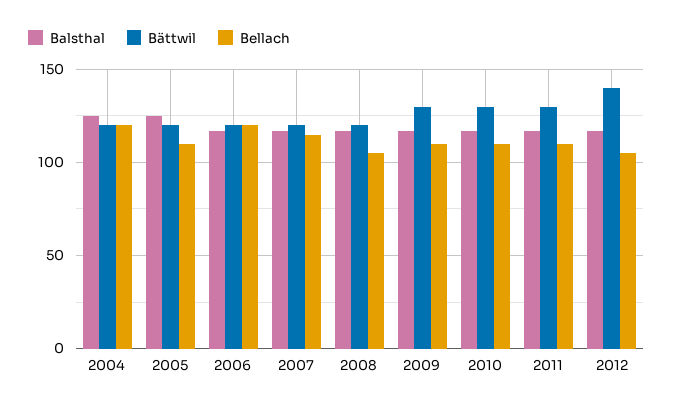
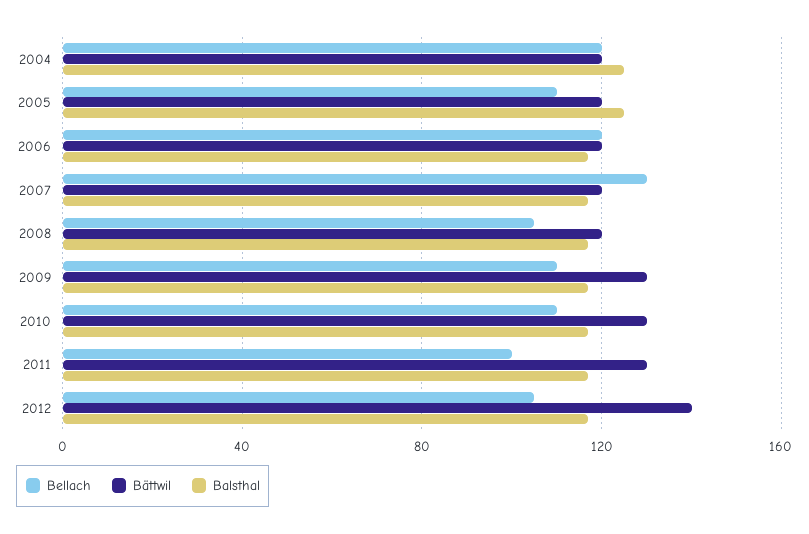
  {
    "Balsthal": {
      "2004": 125,
      "2005": 125,
      "2006": 115,
      "2007": 115,
      "2008": 115,
      "2009": 115,
      "2010": 115,
      "2011": 115,
      "2012": 115
    },
    "Bättwil": {
      "2004": 120,
      "2005": 120,
      "2006": 120,
      "2007": 120,
      "2008": 120,
      "2009": 130,
      "2010": 130,
      "2011": 130,
      "2012": 140
    },
    "Bellach": {
      "2004": 120,
      "2005": 110,
      "2006": 120,
-     "2007": 115,
+     "2007": 130,
      "2008": 105,
      "2009": 110,
      "2010": 110,
-     "2011": 110,
+     "2011": 100,
      "2012": 105
    }
  }

